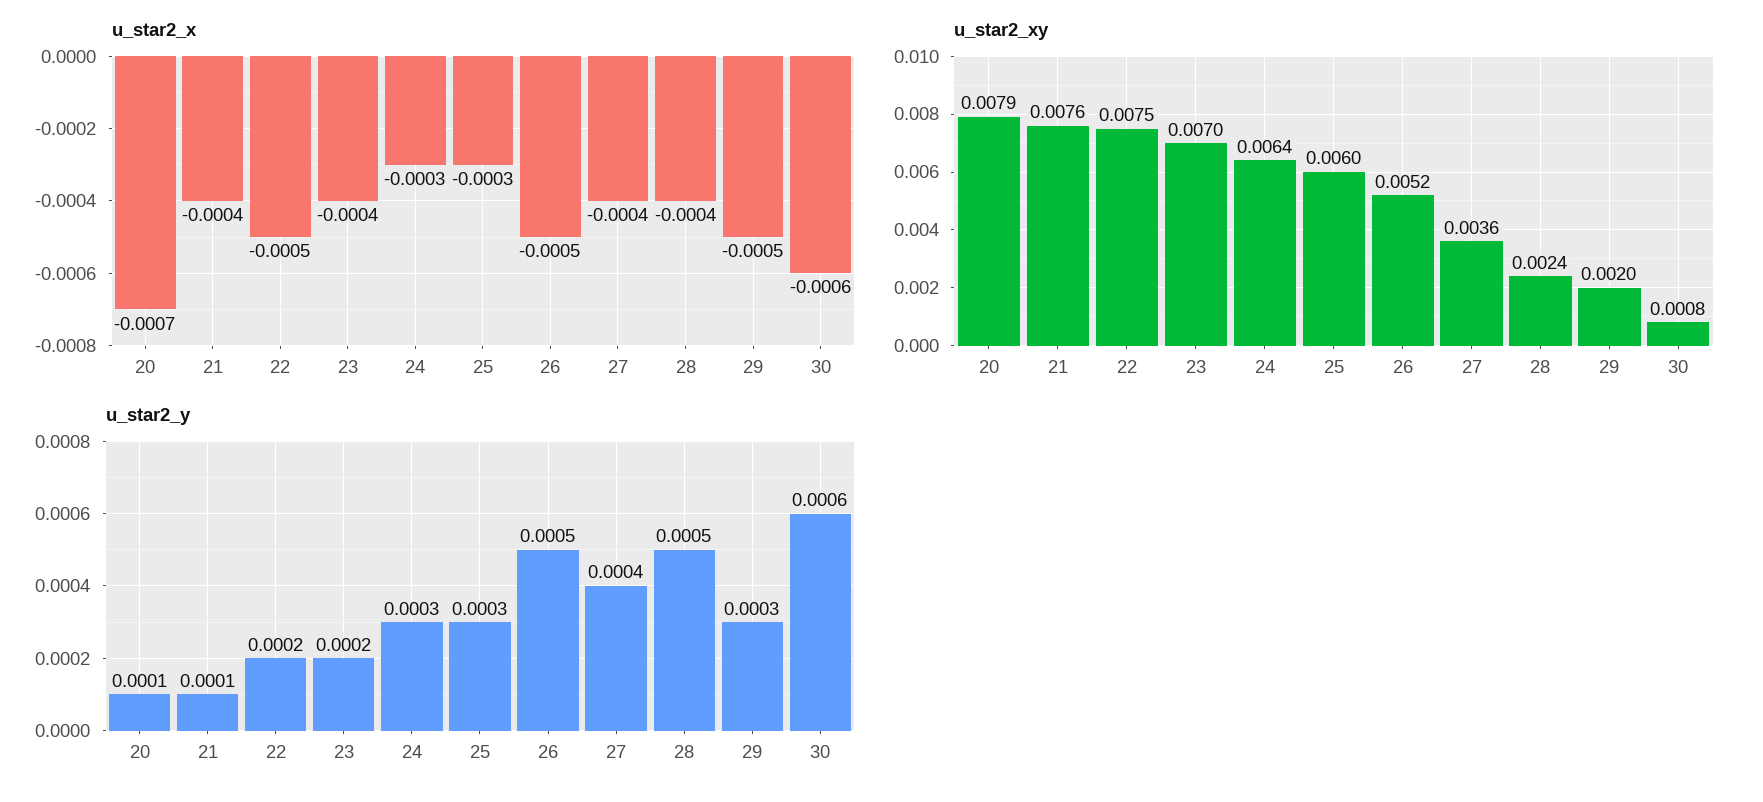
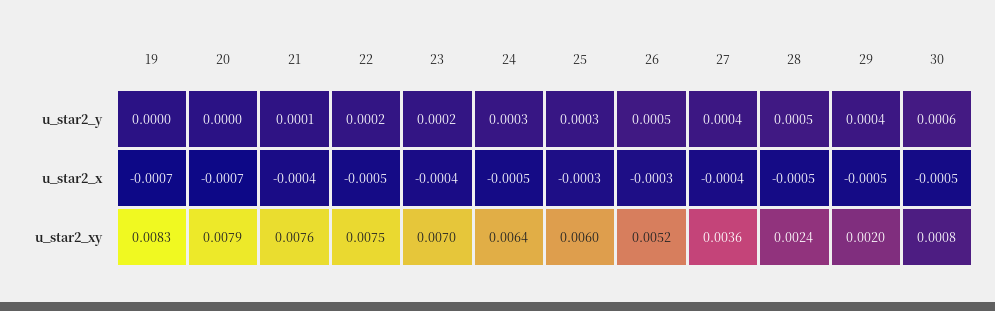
  {
    "u_star2_x": {
      "20": -0.0007,
      "21": -0.0004,
      "22": -0.0005,
      "23": -0.0004,
-     "24": -0.0003,
+     "24": -0.0005,
      "25": -0.0003,
-     "26": -0.0005,
+     "26": -0.0003,
      "27": -0.0004,
-     "28": -0.0004,
+     "28": -0.0005,
      "29": -0.0005,
-     "30": -0.0006
+     "30": -0.0005,
+     "19": -0.0007
    },
    "u_star2_xy": {
      "20": 0.0079,
      "21": 0.0076,
      "22": 0.0075,
      "23": 0.007,
      "24": 0.0064,
      "25": 0.006,
      "26": 0.0052,
      "27": 0.0036,
      "28": 0.0024,
      "29": 0.002,
-     "30": 0.0008
+     "30": 0.0008,
+     "19": 0.0083
    },
    "u_star2_y": {
-     "20": 0.0001,
+     "20": 0,
      "21": 0.0001,
      "22": 0.0002,
      "23": 0.0002,
      "24": 0.0003,
      "25": 0.0003,
      "26": 0.0005,
      "27": 0.0004,
      "28": 0.0005,
-     "29": 0.0003,
+     "29": 0.0004,
-     "30": 0.0006
+     "30": 0.0006,
+     "19": 0
    }
  }

